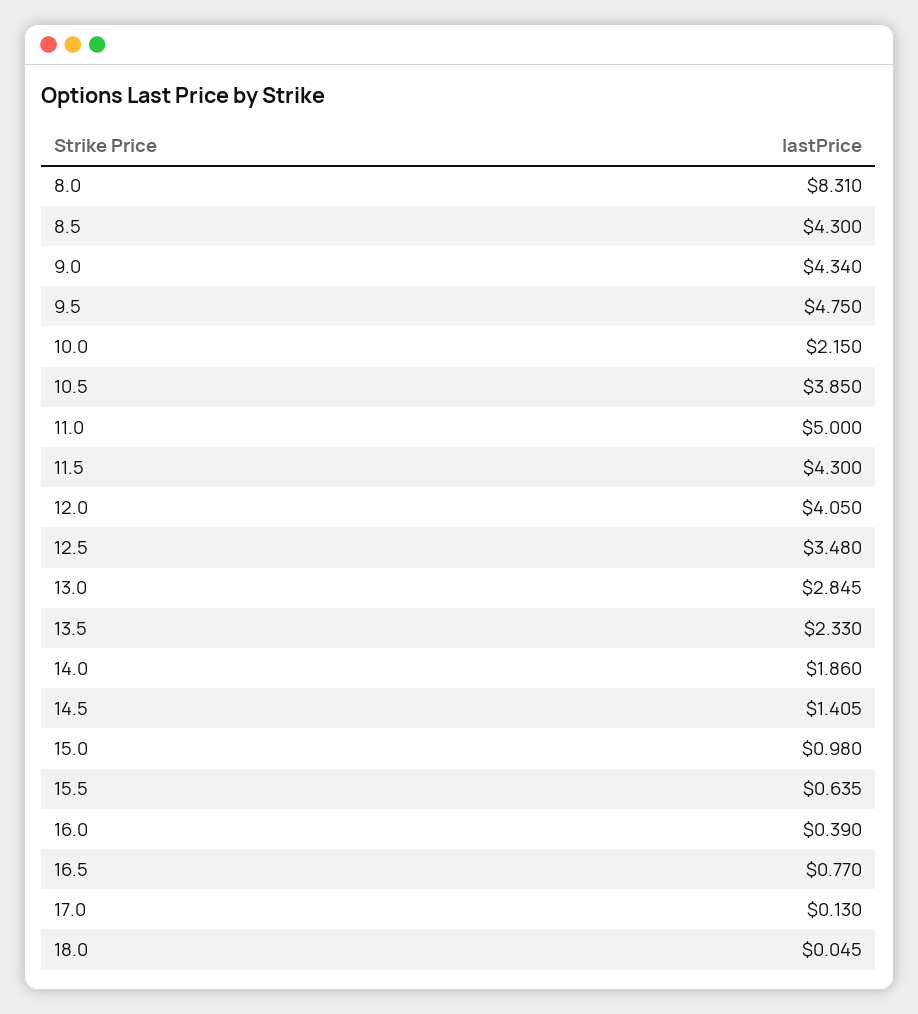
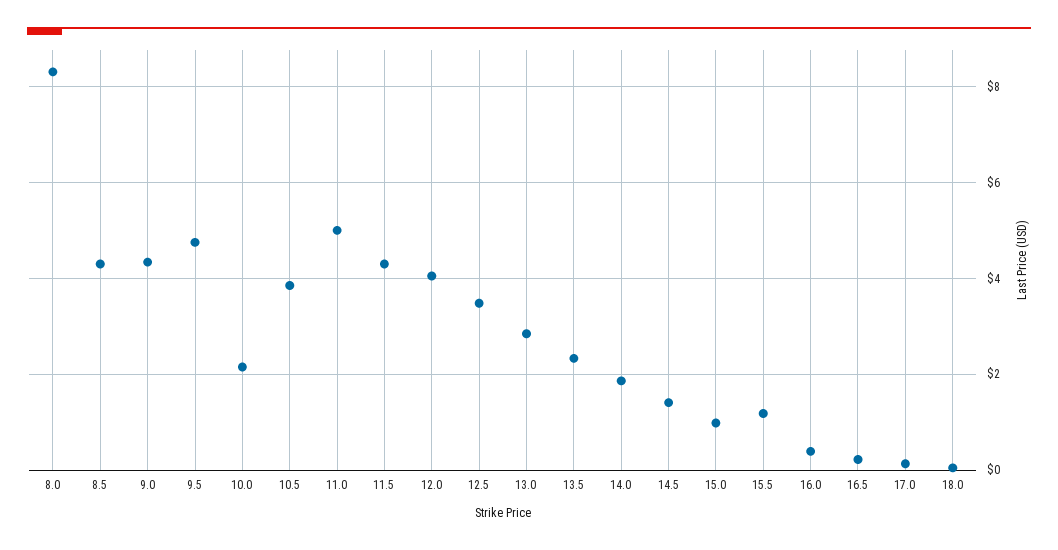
  {
    "8.0": 8.31,
    "8.5": 4.3,
    "9.0": 4.34,
    "9.5": 4.75,
    "10.0": 2.15,
    "10.5": 3.85,
    "11.0": 5,
    "11.5": 4.3,
    "12.0": 4.05,
    "12.5": 3.48,
    "13.0": 2.845,
    "13.5": 2.33,
    "14.0": 1.86,
    "14.5": 1.405,
    "15.0": 0.98,
-   "15.5": 0.635,
+   "15.5": 1.2,
    "16.0": 0.39,
-   "16.5": 0.77,
+   "16.5": 0.2,
    "17.0": 0.13,
    "18.0": 0.045
  }

